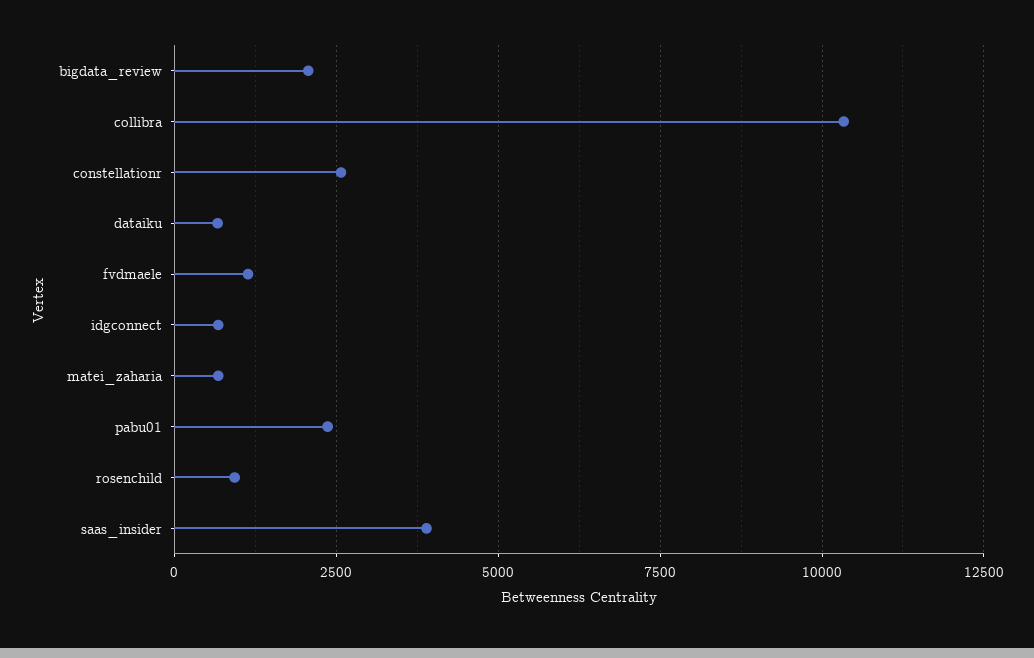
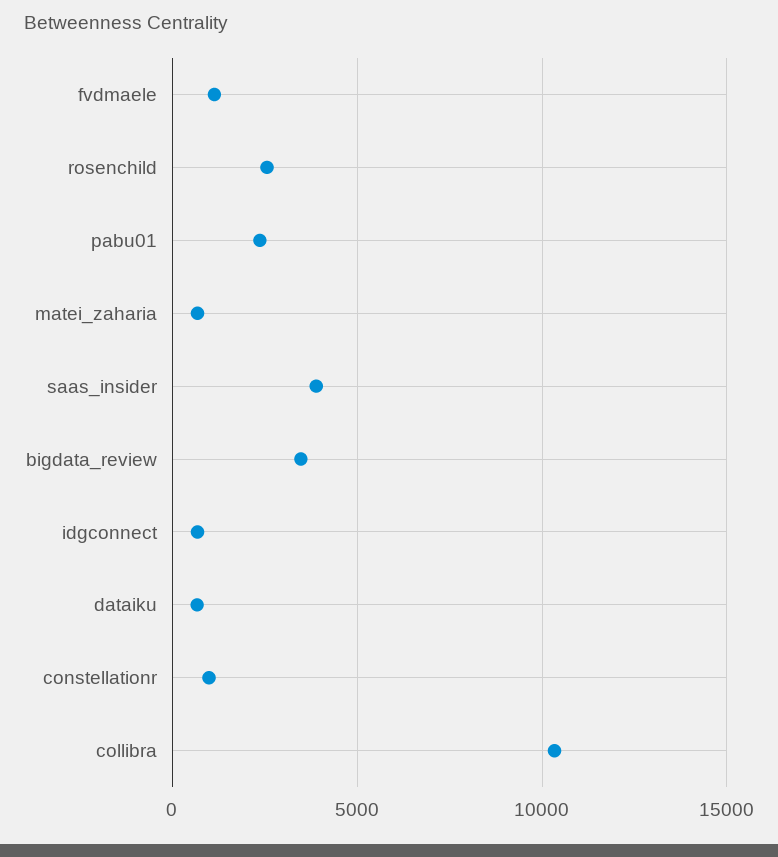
  {
-   "bigdata_review": 2000,
+   "bigdata_review": 3500,
    "collibra": 10250,
-   "constellationr": 2500,
+   "constellationr": 1000,
    "dataiku": 750,
    "fvdmaele": 1250,
    "idgconnect": 750,
    "matei_zaharia": 750,
    "pabu01": 2250,
-   "rosenchild": 1000,
+   "rosenchild": 2500,
    "saas_insider": 4000
  }

